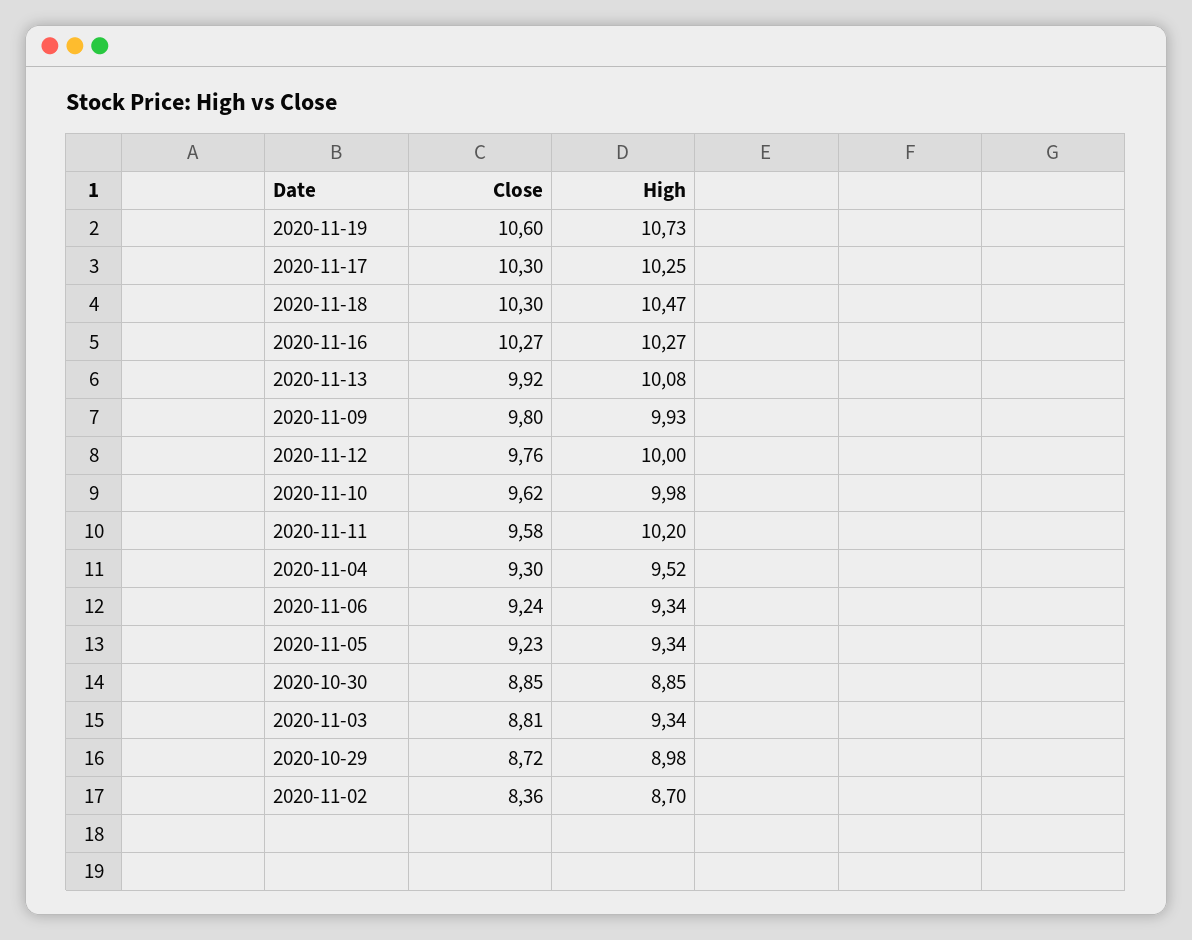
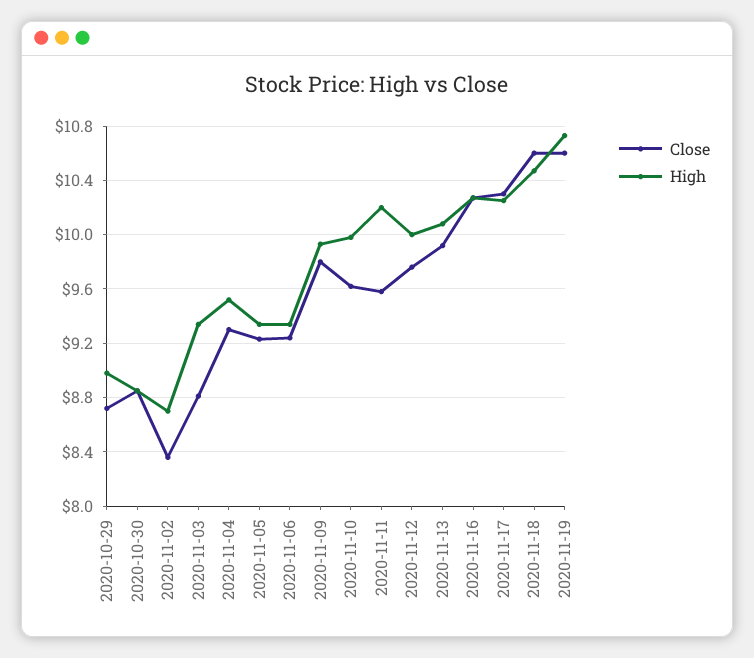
  {
    "Close": {
      "2020-11-19": 10.6,
      "2020-11-17": 10.3,
-     "2020-11-18": 10.3,
+     "2020-11-18": 10.6,
      "2020-11-16": 10.27,
      "2020-11-13": 9.92,
      "2020-11-09": 9.8,
      "2020-11-12": 9.76,
      "2020-11-10": 9.62,
      "2020-11-11": 9.58,
      "2020-11-04": 9.3,
      "2020-11-06": 9.24,
      "2020-11-05": 9.23,
      "2020-10-30": 8.85,
      "2020-11-03": 8.81,
      "2020-10-29": 8.72,
      "2020-11-02": 8.36
    },
    "High": {
      "2020-11-19": 10.73,
      "2020-11-17": 10.25,
      "2020-11-18": 10.47,
      "2020-11-16": 10.27,
      "2020-11-13": 10.08,
      "2020-11-09": 9.93,
      "2020-11-12": 10,
      "2020-11-10": 9.98,
      "2020-11-11": 10.2,
      "2020-11-04": 9.52,
      "2020-11-06": 9.34,
      "2020-11-05": 9.34,
      "2020-10-30": 8.85,
      "2020-11-03": 9.34,
      "2020-10-29": 8.98,
      "2020-11-02": 8.7
    }
  }

